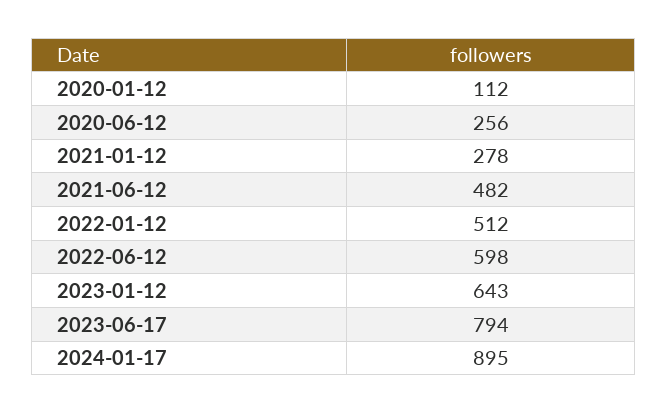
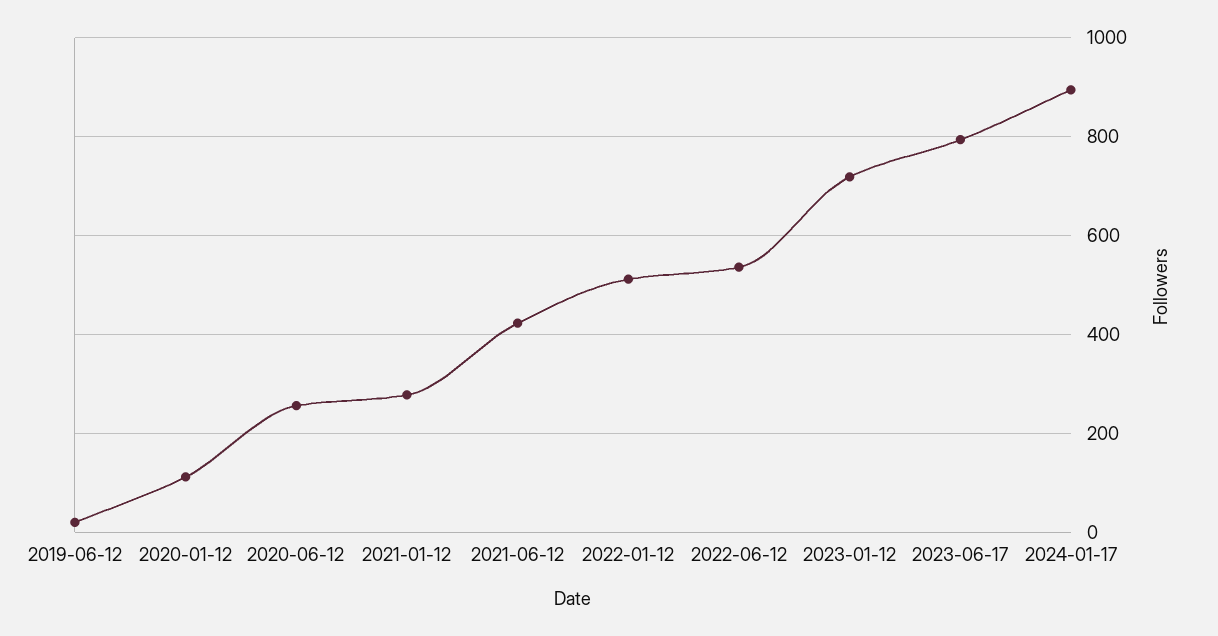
  {
    "2020-01-12": 112,
    "2020-06-12": 256,
    "2021-01-12": 278,
-   "2021-06-12": 482,
+   "2021-06-12": 420,
    "2022-01-12": 512,
-   "2022-06-12": 598,
+   "2022-06-12": 540,
-   "2023-01-12": 643,
+   "2023-01-12": 720,
    "2023-06-17": 794,
-   "2024-01-17": 895
+   "2024-01-17": 895,
+   "2019-06-12": 20
  }

